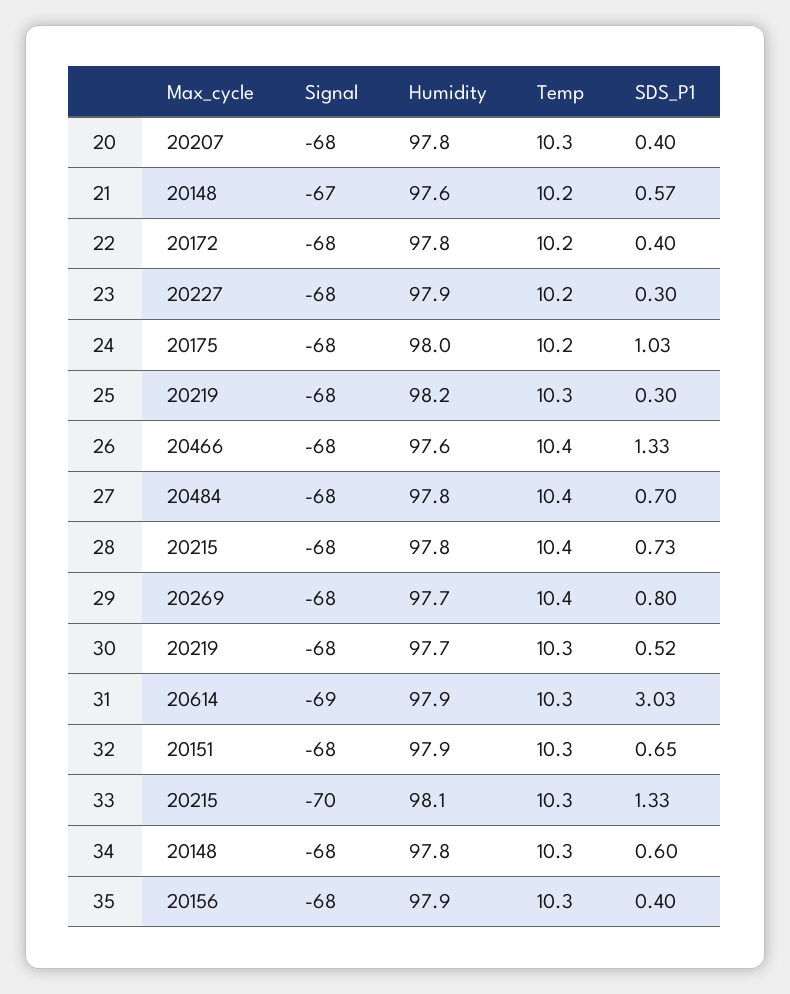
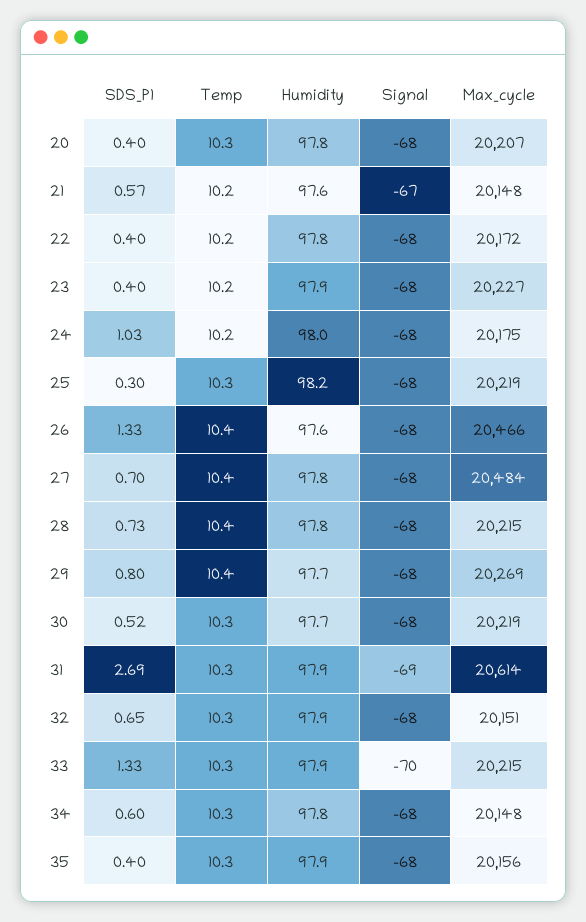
  {
    "Max_cycle": {
      "20": 20207,
      "21": 20148,
      "22": 20172,
      "23": 20227,
      "24": 20175,
      "25": 20219,
      "26": 20466,
      "27": 20484,
      "28": 20215,
      "29": 20269,
      "30": 20219,
      "31": 20614,
      "32": 20151,
      "33": 20215,
      "34": 20148,
      "35": 20156
    },
    "Signal": {
      "20": -68,
      "21": -67,
      "22": -68,
      "23": -68,
      "24": -68,
      "25": -68,
      "26": -68,
      "27": -68,
      "28": -68,
      "29": -68,
      "30": -68,
      "31": -69,
      "32": -68,
      "33": -70,
      "34": -68,
      "35": -68
    },
    "Humidity": {
      "20": 97.8,
      "21": 97.6,
      "22": 97.8,
      "23": 97.9,
      "24": 98,
      "25": 98.2,
      "26": 97.6,
      "27": 97.8,
      "28": 97.8,
      "29": 97.7,
      "30": 97.7,
      "31": 97.9,
      "32": 97.9,
-     "33": 98.1,
+     "33": 97.9,
      "34": 97.8,
      "35": 97.9
    },
    "Temp": {
      "20": 10.3,
      "21": 10.2,
      "22": 10.2,
      "23": 10.2,
      "24": 10.2,
      "25": 10.3,
      "26": 10.4,
      "27": 10.4,
      "28": 10.4,
      "29": 10.4,
      "30": 10.3,
      "31": 10.3,
      "32": 10.3,
      "33": 10.3,
      "34": 10.3,
      "35": 10.3
    },
    "SDS_P1": {
      "20": 0.4,
      "21": 0.57,
      "22": 0.4,
-     "23": 0.3,
+     "23": 0.4,
      "24": 1.03,
      "25": 0.3,
      "26": 1.33,
      "27": 0.7,
      "28": 0.73,
      "29": 0.8,
      "30": 0.52,
-     "31": 3.03,
+     "31": 2.69,
      "32": 0.65,
      "33": 1.33,
      "34": 0.6,
      "35": 0.4
    }
  }

